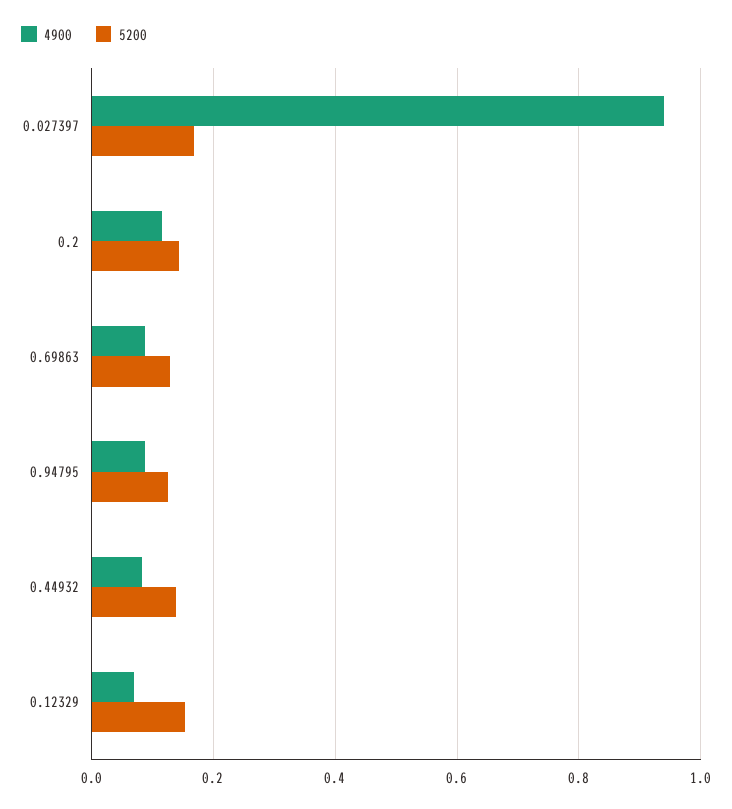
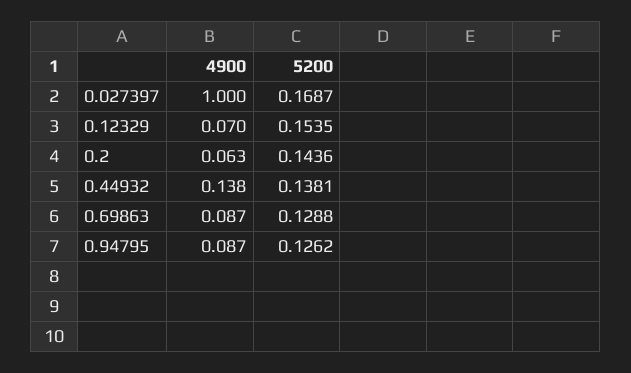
  {
    "4900": {
-     "0.027397": 0.94,
+     "0.027397": 1,
-     "0.2": 0.12,
+     "0.2": 0.063,
      "0.69863": 0.087,
      "0.94795": 0.087,
-     "0.44932": 0.08,
+     "0.44932": 0.138,
      "0.12329": 0.07
    },
    "5200": {
      "0.027397": 0.1687,
      "0.2": 0.1436,
      "0.69863": 0.1288,
      "0.94795": 0.1262,
      "0.44932": 0.1381,
      "0.12329": 0.1535
    }
  }

